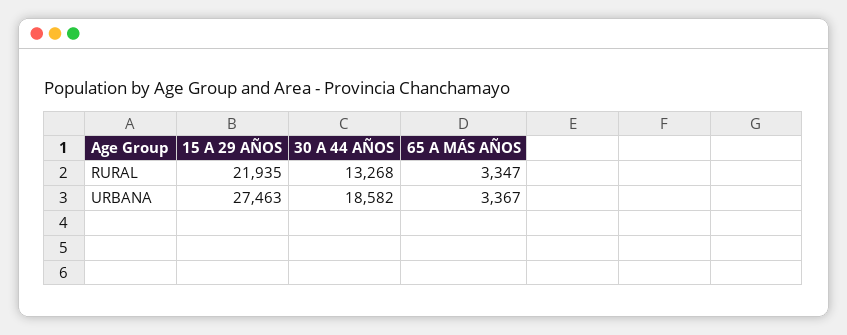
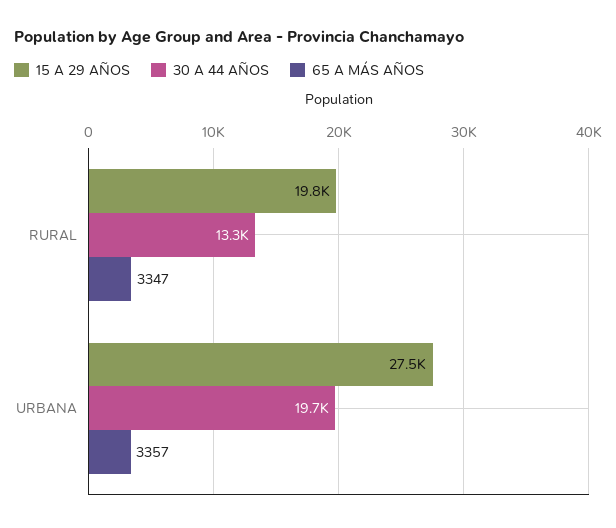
  {
    "15 A 29 AÑOS": {
-     "RURAL": 21935,
+     "RURAL": 19800,
      "URBANA": 27463
    },
    "30 A 44 AÑOS": {
      "RURAL": 13268,
-     "URBANA": 18582
+     "URBANA": 19700
    },
    "65 A MÁS AÑOS": {
      "RURAL": 3347,
-     "URBANA": 3367
+     "URBANA": 3357
    }
  }

